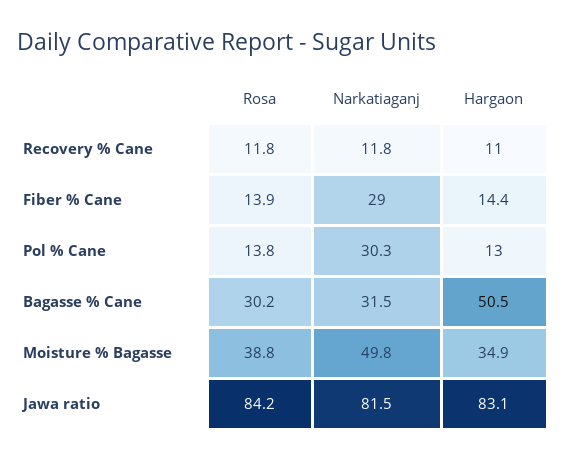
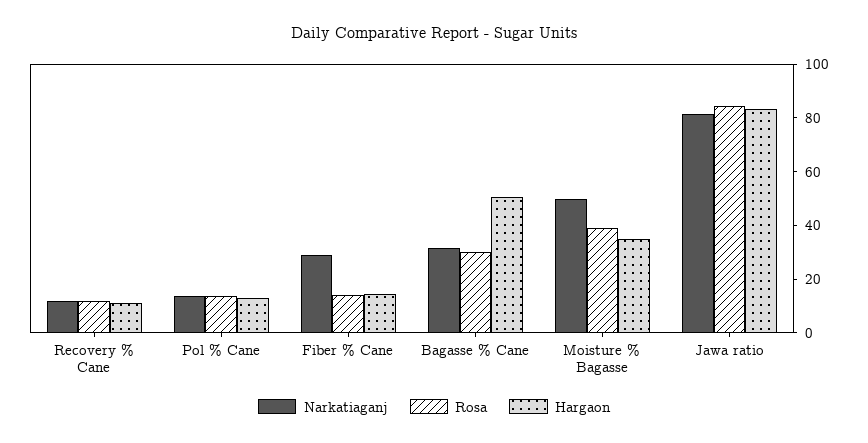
  {
    "Rosa": {
      "Recovery % Cane": 11.8,
      "Fiber % Cane": 13.9,
      "Pol % Cane": 13.8,
      "Bagasse % Cane": 30.2,
      "Moisture % Bagasse": 38.8,
      "Jawa ratio": 84.2
    },
    "Narkatiaganj": {
      "Recovery % Cane": 11.8,
      "Fiber % Cane": 29,
-     "Pol % Cane": 30.3,
+     "Pol % Cane": 15,
      "Bagasse % Cane": 31.5,
      "Moisture % Bagasse": 49.8,
      "Jawa ratio": 81.5
    },
    "Hargaon": {
      "Recovery % Cane": 11,
      "Fiber % Cane": 14.4,
      "Pol % Cane": 13,
      "Bagasse % Cane": 50.5,
      "Moisture % Bagasse": 34.9,
      "Jawa ratio": 83.1
    }
  }

